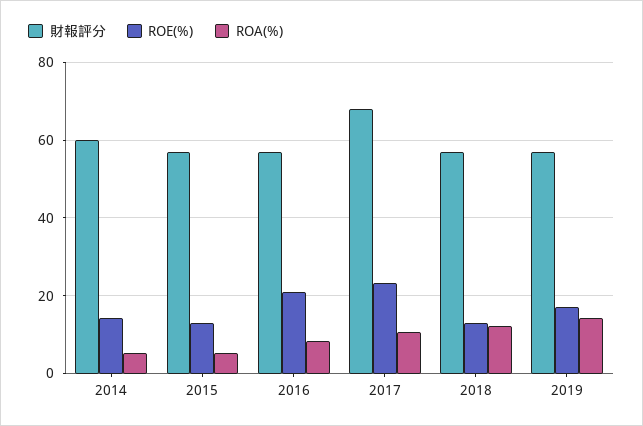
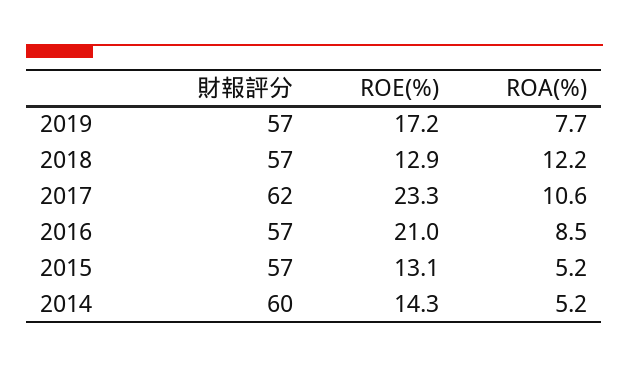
  {
    "財報評分": {
      "2014": 60,
      "2015": 57,
      "2016": 57,
-     "2017": 68,
+     "2017": 62,
      "2018": 57,
      "2019": 57
    },
    "ROE(%)": {
      "2014": 14.3,
      "2015": 13.1,
      "2016": 21,
      "2017": 23.3,
      "2018": 12.9,
      "2019": 17.2
    },
    "ROA(%)": {
      "2014": 5.2,
      "2015": 5.2,
      "2016": 8.5,
      "2017": 10.6,
      "2018": 12.2,
-     "2019": 14
+     "2019": 7.7
    }
  }

